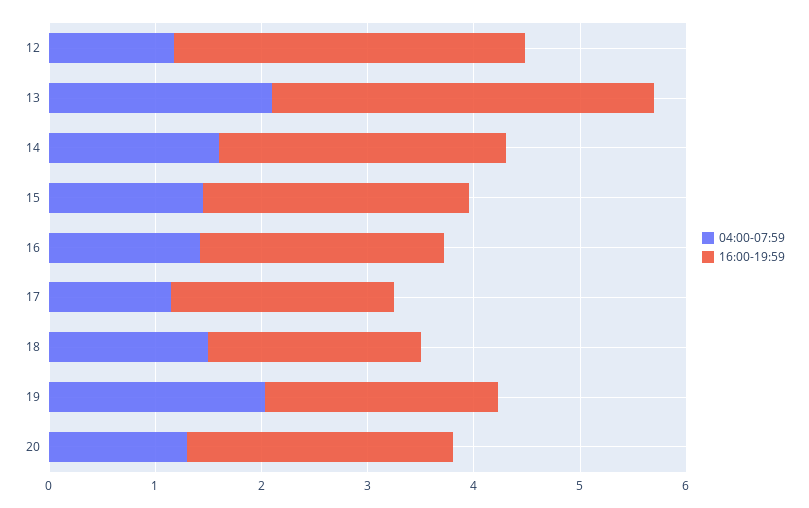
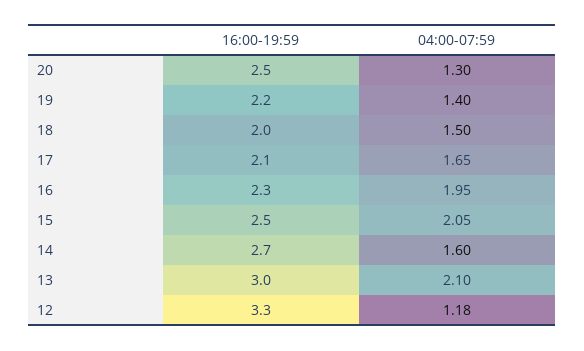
  {
    "04:00-07:59": {
      "12": 1.18,
      "13": 2.1,
      "14": 1.6,
-     "15": 1.4,
+     "15": 2.05,
-     "16": 1.4,
+     "16": 1.95,
-     "17": 1.2,
+     "17": 1.65,
      "18": 1.5,
-     "19": 2,
+     "19": 1.4,
      "20": 1.3
    },
    "16:00-19:59": {
      "12": 3.3,
-     "13": 3.6,
+     "13": 3,
      "14": 2.7,
      "15": 2.5,
      "16": 2.3,
      "17": 2.1,
      "18": 2,
      "19": 2.2,
      "20": 2.5
    }
  }

